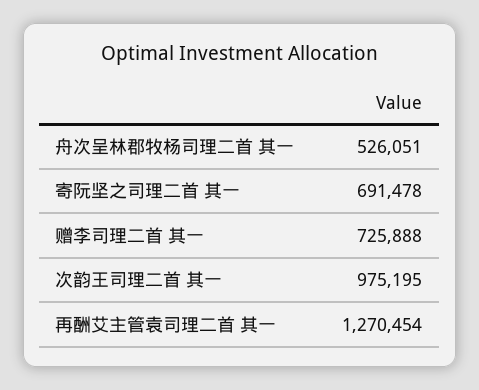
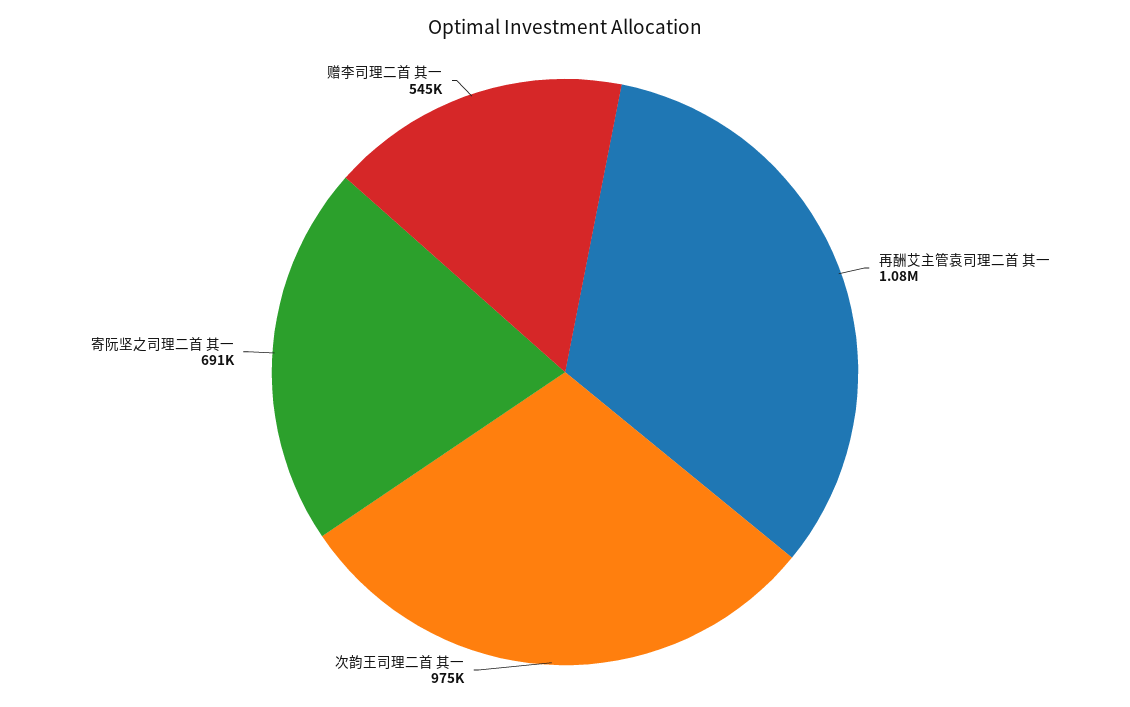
  {
-   "舟次呈林郡牧杨司理二首 其一": 526051,
    "寄阮坚之司理二首 其一": 691478,
-   "赠李司理二首 其一": 725888,
+   "赠李司理二首 其一": 545000,
    "次韵王司理二首 其一": 975195,
-   "再酬艾主管袁司理二首 其一": 1270454
+   "再酬艾主管袁司理二首 其一": 1080000
  }

